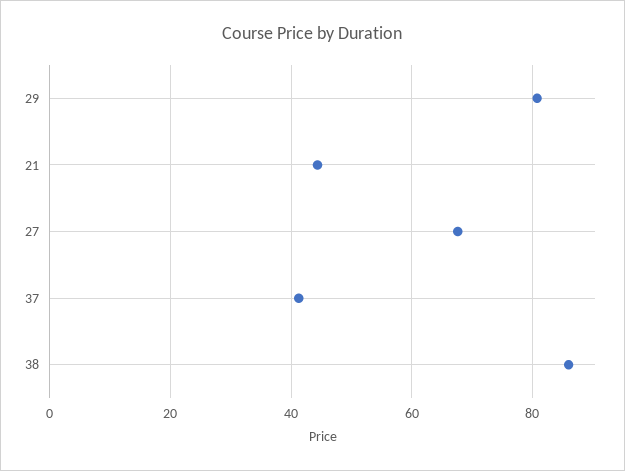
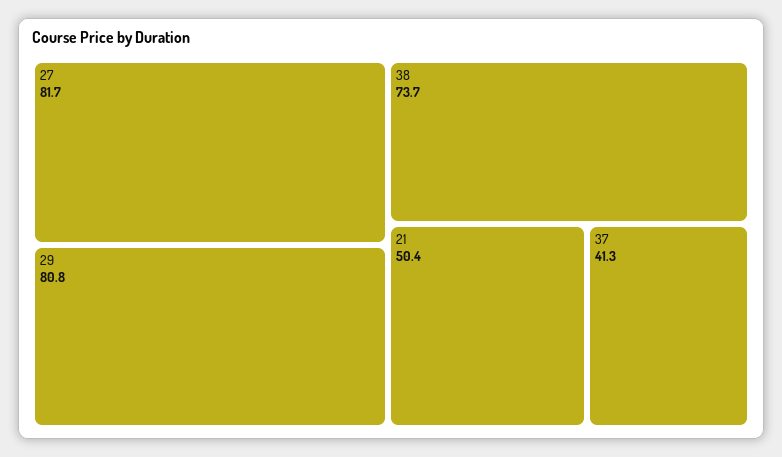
  {
    "29": 80.8,
-   "21": 44,
+   "21": 50.4,
-   "27": 68,
+   "27": 81.7,
    "37": 41.3,
-   "38": 86
+   "38": 73.7
  }

